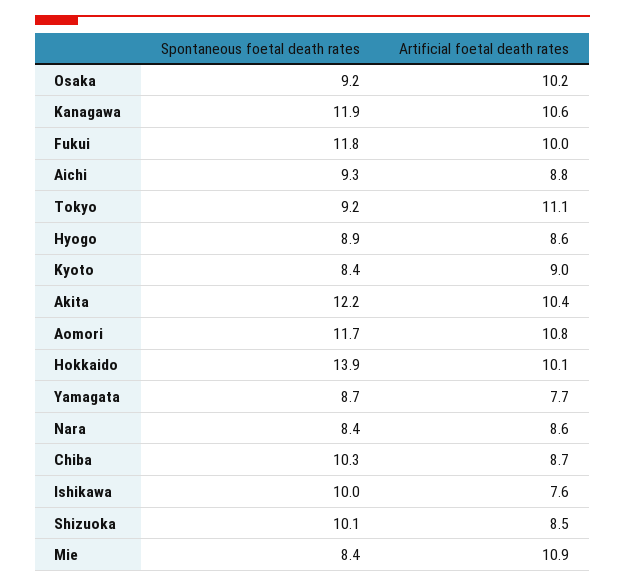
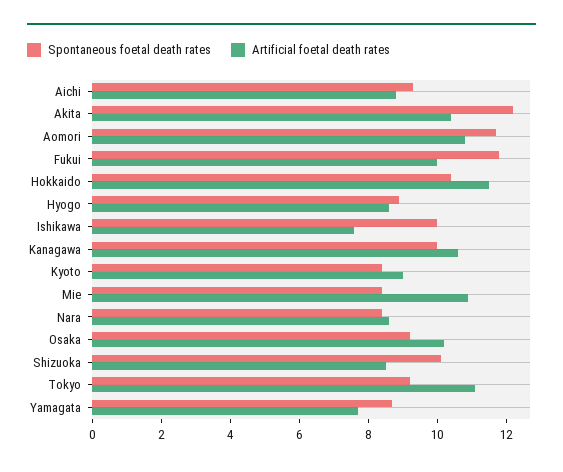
  {
    "Spontaneous foetal death rates": {
      "Osaka": 9.2,
-     "Kanagawa": 11.9,
+     "Kanagawa": 10,
      "Fukui": 11.8,
      "Aichi": 9.3,
      "Tokyo": 9.2,
      "Hyogo": 8.9,
      "Kyoto": 8.4,
      "Akita": 12.2,
      "Aomori": 11.7,
-     "Hokkaido": 13.9,
+     "Hokkaido": 10.5,
      "Yamagata": 8.7,
      "Nara": 8.4,
-     "Chiba": 10.3,
      "Ishikawa": 10,
      "Shizuoka": 10.1,
      "Mie": 8.4
    },
    "Artificial foetal death rates": {
      "Osaka": 10.2,
      "Kanagawa": 10.6,
      "Fukui": 10,
      "Aichi": 8.8,
      "Tokyo": 11.1,
      "Hyogo": 8.6,
      "Kyoto": 9,
      "Akita": 10.4,
      "Aomori": 10.8,
-     "Hokkaido": 10.1,
+     "Hokkaido": 11.5,
      "Yamagata": 7.7,
      "Nara": 8.6,
-     "Chiba": 8.7,
      "Ishikawa": 7.6,
      "Shizuoka": 8.5,
      "Mie": 10.9
    }
  }

